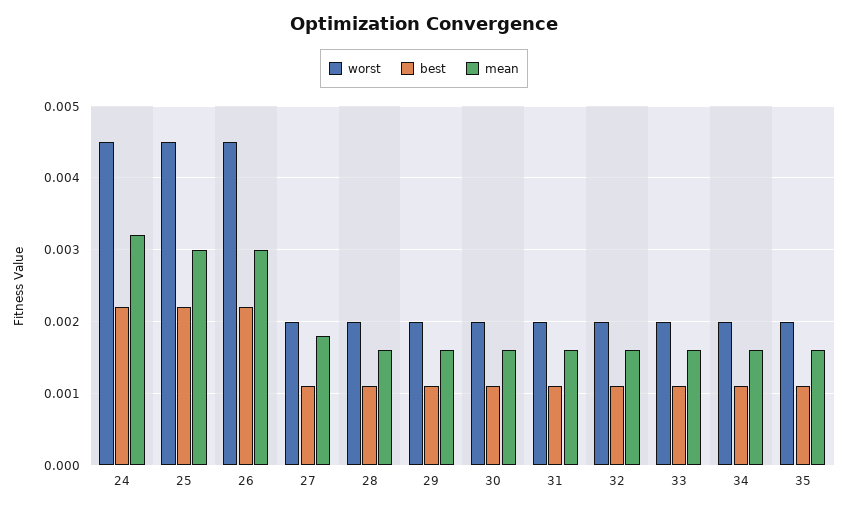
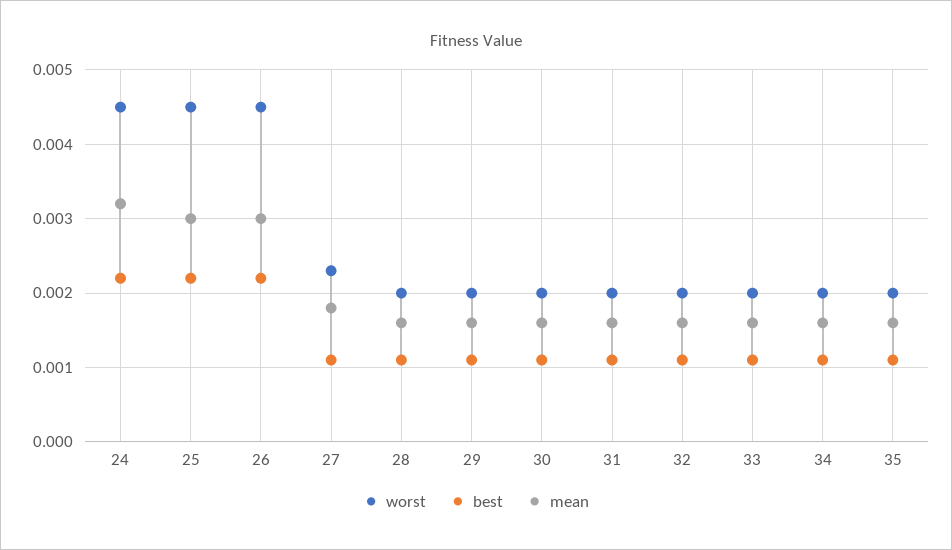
  {
    "worst": {
      "24": 0.0045,
      "25": 0.0045,
      "26": 0.0045,
-     "27": 0.002,
+     "27": 0.0023,
      "28": 0.002,
      "29": 0.002,
      "30": 0.002,
      "31": 0.002,
      "32": 0.002,
      "33": 0.002,
      "34": 0.002,
      "35": 0.002
    },
    "best": {
      "24": 0.0022,
      "25": 0.0022,
      "26": 0.0022,
      "27": 0.0011,
      "28": 0.0011,
      "29": 0.0011,
      "30": 0.0011,
      "31": 0.0011,
      "32": 0.0011,
      "33": 0.0011,
      "34": 0.0011,
      "35": 0.0011
    },
    "mean": {
      "24": 0.0032,
      "25": 0.003,
      "26": 0.003,
      "27": 0.0018,
      "28": 0.0016,
      "29": 0.0016,
      "30": 0.0016,
      "31": 0.0016,
      "32": 0.0016,
      "33": 0.0016,
      "34": 0.0016,
      "35": 0.0016
    }
  }

